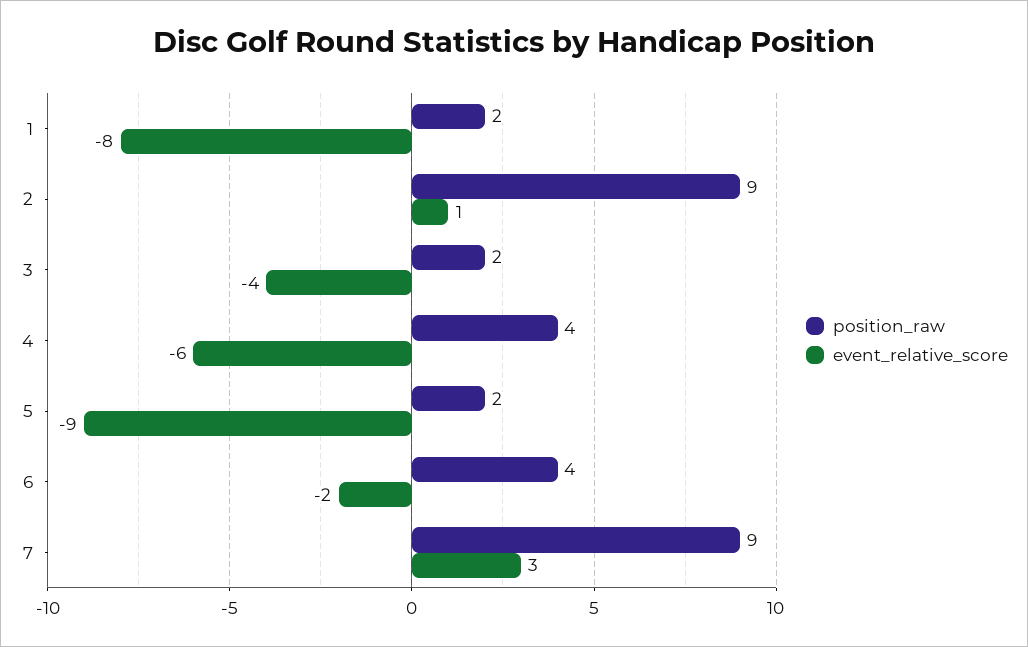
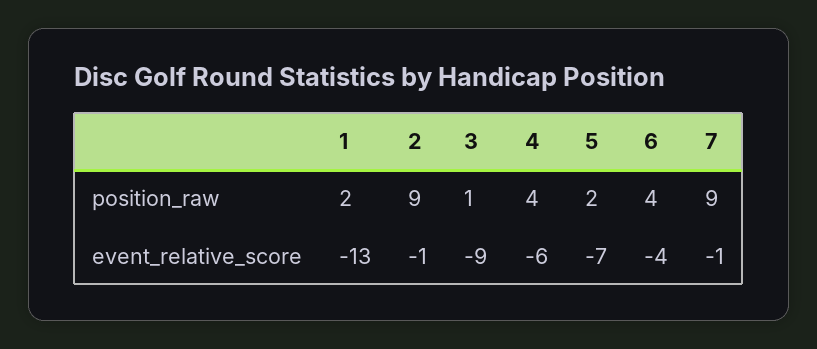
  {
    "position_raw": {
      "1": 2,
      "2": 9,
-     "3": 2,
+     "3": 1,
      "4": 4,
      "5": 2,
      "6": 4,
      "7": 9
    },
    "event_relative_score": {
-     "1": -8,
+     "1": -13,
-     "2": 1,
+     "2": -1,
-     "3": -4,
+     "3": -9,
      "4": -6,
-     "5": -9,
+     "5": -7,
-     "6": -2,
+     "6": -4,
-     "7": 3
+     "7": -1
    }
  }

